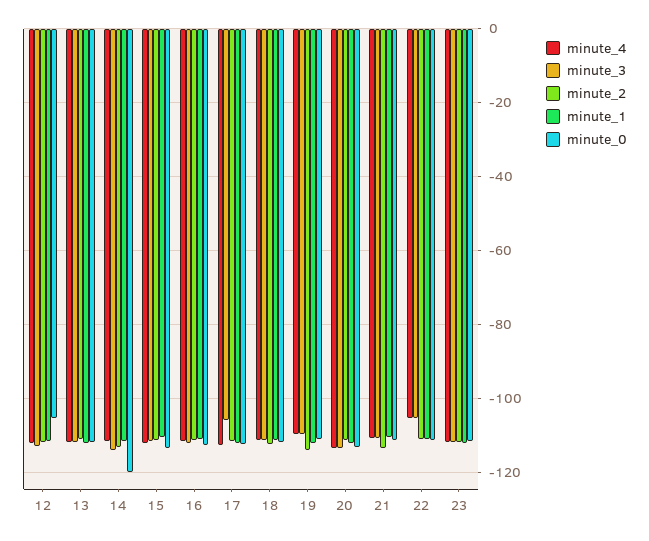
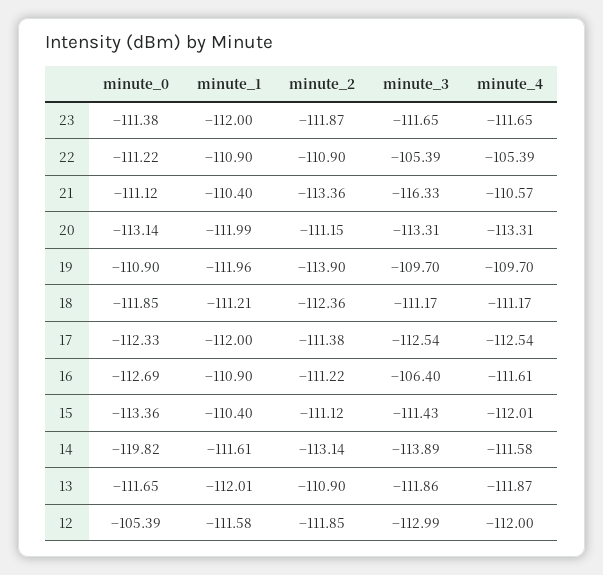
  {
    "minute_4": {
      "12": -112,
      "13": -111.87,
      "14": -111.58,
      "15": -112.01,
      "16": -111.61,
      "17": -112.54,
      "18": -111.17,
      "19": -109.7,
      "20": -113.31,
      "21": -110.57,
      "22": -105.39,
      "23": -111.65
    },
    "minute_3": {
      "12": -112.99,
      "13": -111.86,
      "14": -113.89,
      "15": -111.43,
-     "16": -112,
+     "16": -106.4,
-     "17": -106,
+     "17": -112.54,
      "18": -111.17,
      "19": -109.7,
      "20": -113.31,
-     "21": -110,
+     "21": -116.33,
      "22": -105.39,
      "23": -111.65
    },
    "minute_2": {
      "12": -111.85,
      "13": -110.9,
      "14": -113.14,
      "15": -111.12,
      "16": -111.22,
      "17": -111.38,
      "18": -112.36,
      "19": -113.9,
      "20": -111.15,
      "21": -113.36,
      "22": -110.9,
      "23": -111.87
    },
    "minute_1": {
      "12": -111.58,
      "13": -112.01,
      "14": -111.61,
      "15": -110.4,
      "16": -110.9,
      "17": -112,
      "18": -111.21,
      "19": -111.96,
      "20": -111.99,
      "21": -110.4,
      "22": -110.9,
      "23": -112
    },
    "minute_0": {
      "12": -105.39,
      "13": -111.65,
      "14": -119.82,
      "15": -113.36,
      "16": -112.69,
      "17": -112.33,
      "18": -111.85,
      "19": -110.9,
      "20": -113.14,
      "21": -111.12,
      "22": -111.22,
      "23": -111.38
    }
  }

